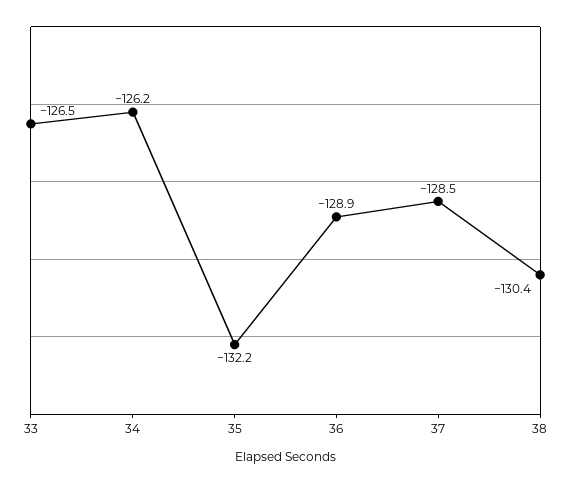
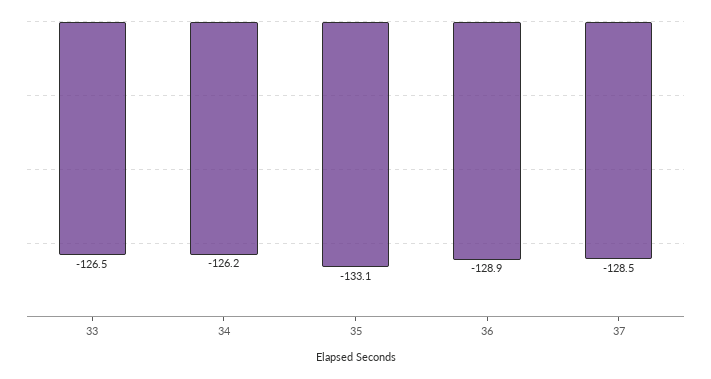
  {
    "33": -126.5,
    "34": -126.2,
-   "35": -132.2,
+   "35": -133.1,
    "36": -128.9,
-   "37": -128.5,
+   "37": -128.5
-   "38": -130.4
  }

